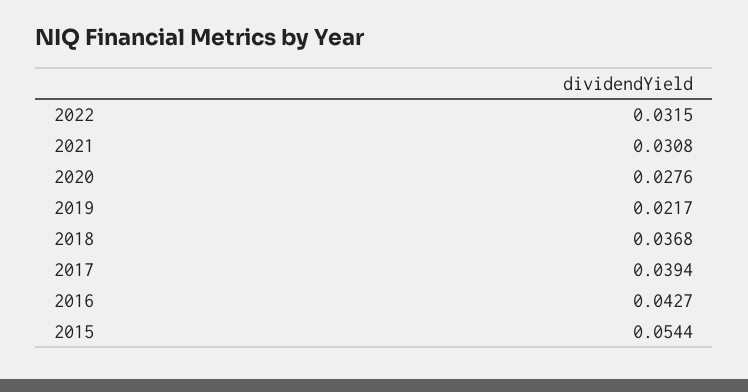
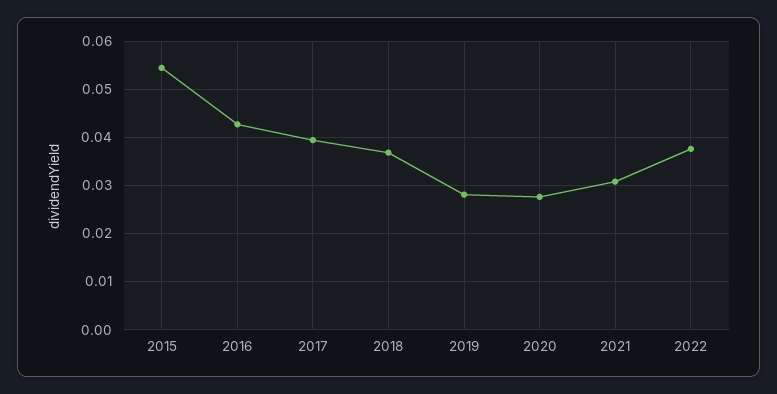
  {
-   "2022": 0.0315,
+   "2022": 0.038,
    "2021": 0.0308,
    "2020": 0.0276,
-   "2019": 0.0217,
+   "2019": 0.028,
    "2018": 0.0368,
    "2017": 0.0394,
    "2016": 0.0427,
    "2015": 0.0544
  }

